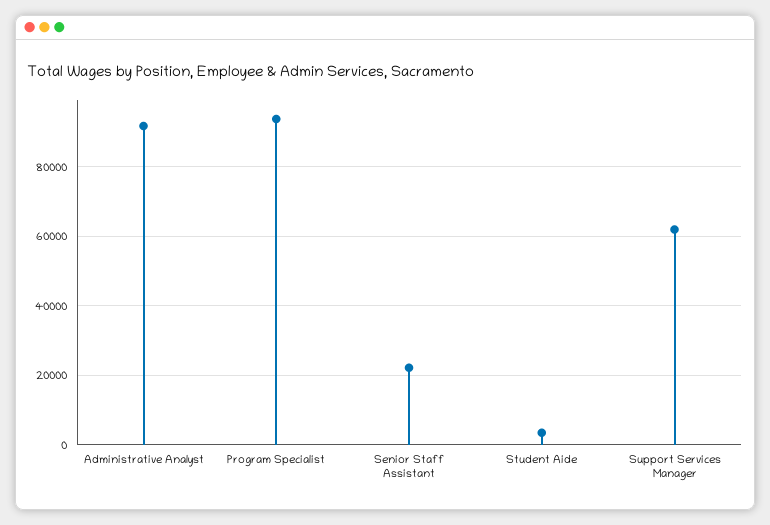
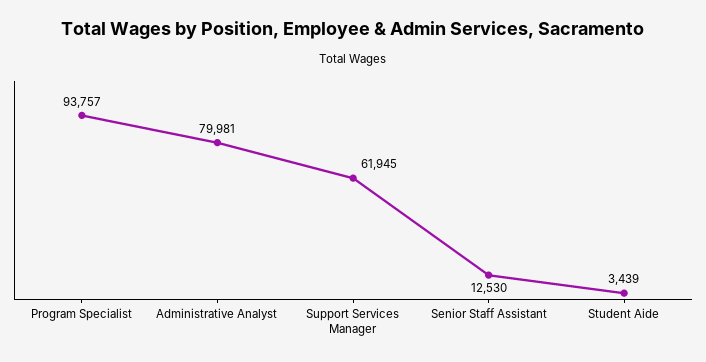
  {
-   "Administrative Analyst": 92000,
+   "Administrative Analyst": 79981,
    "Program Specialist": 93757,
-   "Senior Staff Assistant": 22000,
+   "Senior Staff Assistant": 12530,
    "Student Aide": 3439,
    "Support Services Manager": 61945
  }

